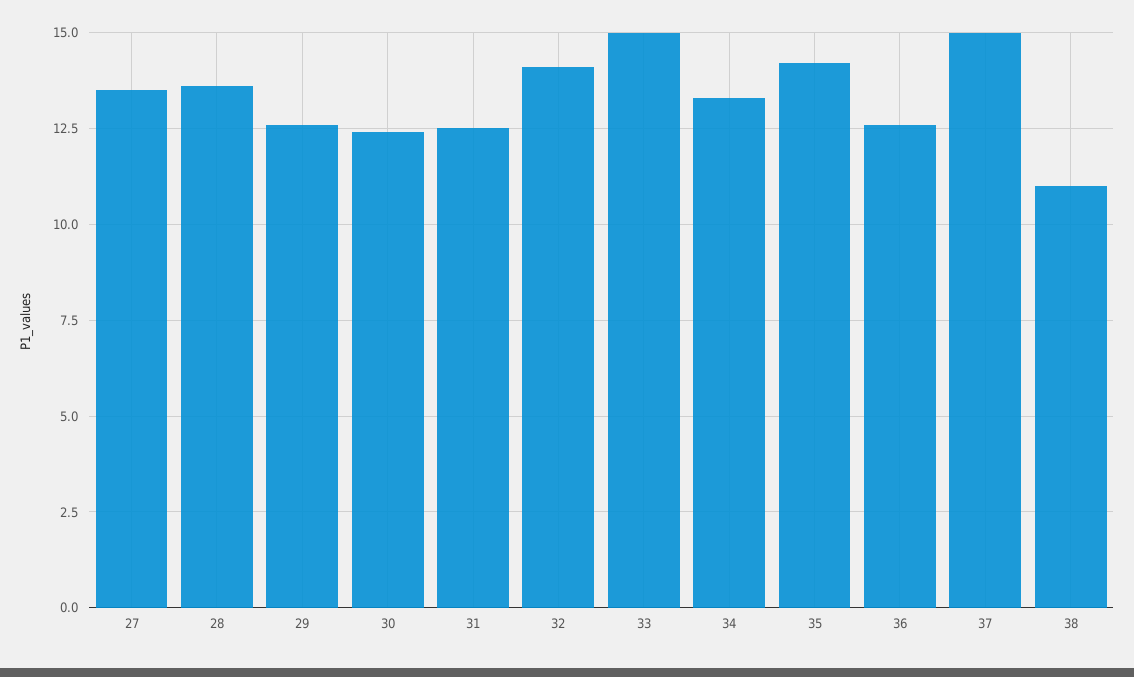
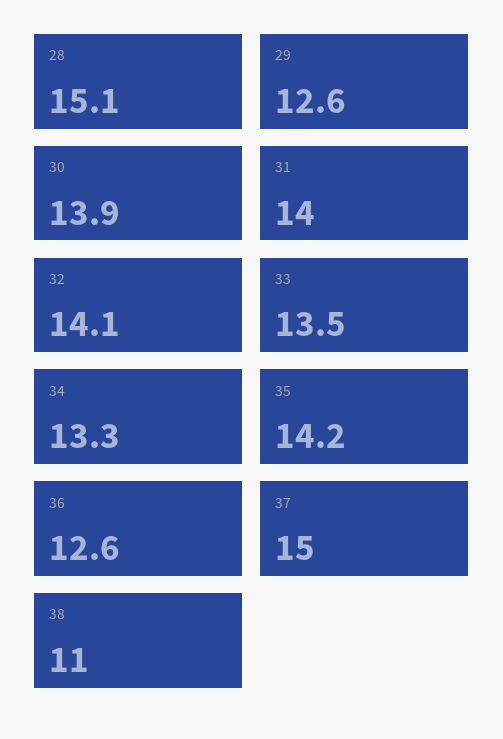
  {
-   "27": 13.5,
-   "28": 13.5,
+   "28": 15.1,
    "29": 12.6,
-   "30": 12.5,
+   "30": 13.9,
-   "31": 12.5,
+   "31": 14,
    "32": 14.1,
-   "33": 15,
+   "33": 13.5,
    "34": 13.3,
    "35": 14.2,
    "36": 12.6,
    "37": 15,
    "38": 11
  }

